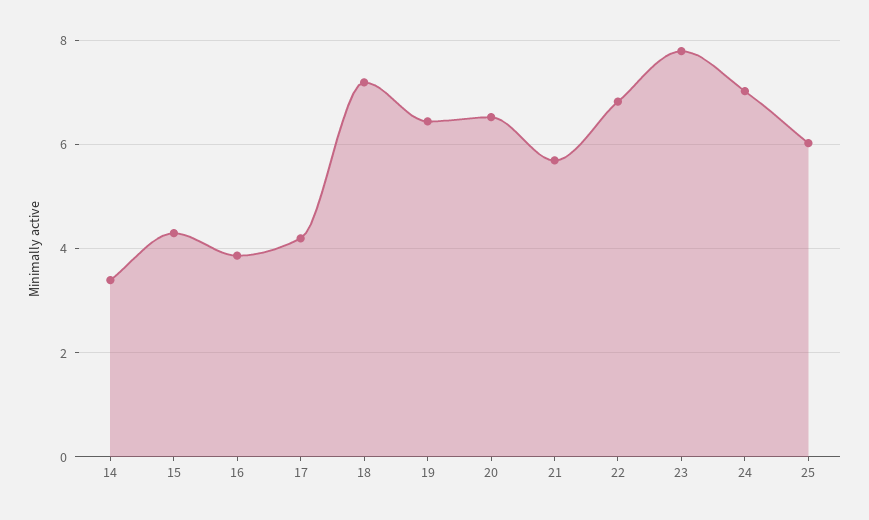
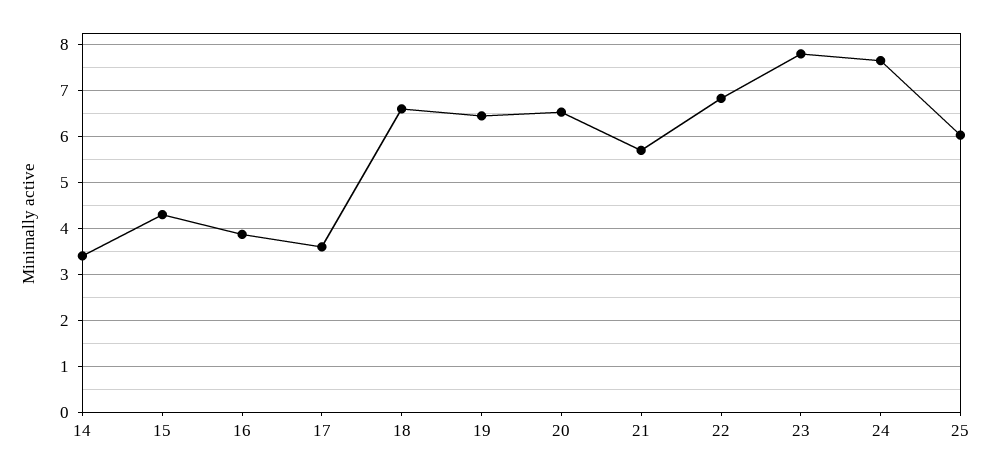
  {
    "14": 3.4,
    "15": 4.4,
    "16": 3.8,
-   "17": 4.2,
+   "17": 3.6,
-   "18": 7.2,
+   "18": 6.6,
    "19": 6.4,
    "20": 6.6,
    "21": 5.8,
    "22": 6.8,
    "23": 7.8,
-   "24": 7,
+   "24": 7.6,
    "25": 6
  }

